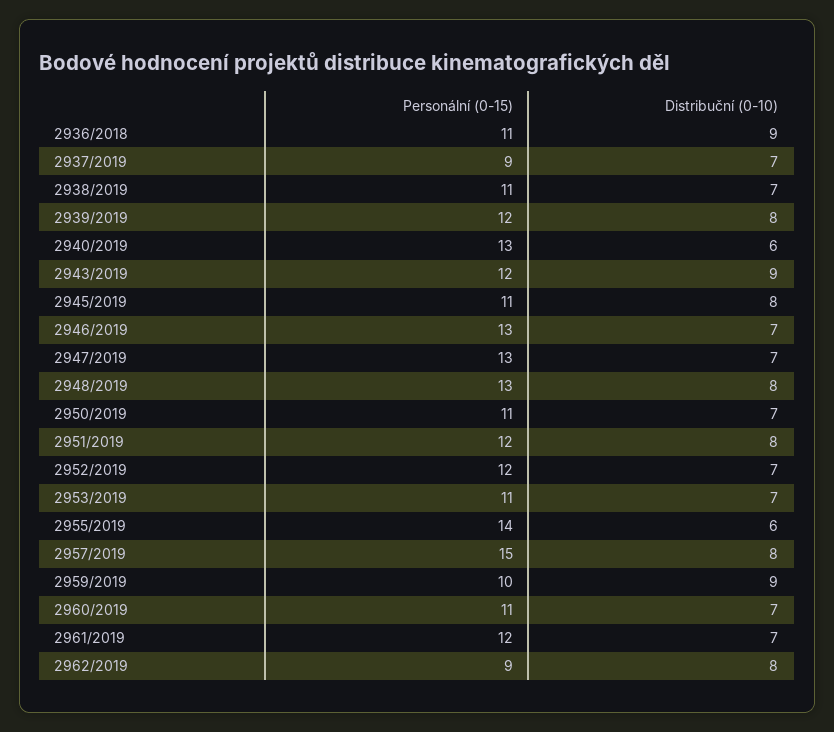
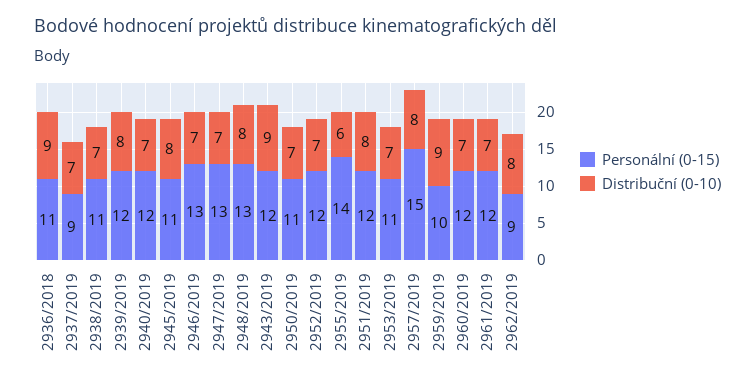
  {
    "Personální (0-15)": {
      "2936/2018": 11,
      "2937/2019": 9,
      "2938/2019": 11,
      "2939/2019": 12,
-     "2940/2019": 13,
+     "2940/2019": 12,
      "2943/2019": 12,
      "2945/2019": 11,
      "2946/2019": 13,
      "2947/2019": 13,
      "2948/2019": 13,
      "2950/2019": 11,
      "2951/2019": 12,
      "2952/2019": 12,
      "2953/2019": 11,
      "2955/2019": 14,
      "2957/2019": 15,
      "2959/2019": 10,
-     "2960/2019": 11,
+     "2960/2019": 12,
      "2961/2019": 12,
      "2962/2019": 9
    },
    "Distribuční (0-10)": {
      "2936/2018": 9,
      "2937/2019": 7,
      "2938/2019": 7,
      "2939/2019": 8,
-     "2940/2019": 6,
+     "2940/2019": 7,
      "2943/2019": 9,
      "2945/2019": 8,
      "2946/2019": 7,
      "2947/2019": 7,
      "2948/2019": 8,
      "2950/2019": 7,
      "2951/2019": 8,
      "2952/2019": 7,
      "2953/2019": 7,
      "2955/2019": 6,
      "2957/2019": 8,
      "2959/2019": 9,
      "2960/2019": 7,
      "2961/2019": 7,
      "2962/2019": 8
    }
  }

